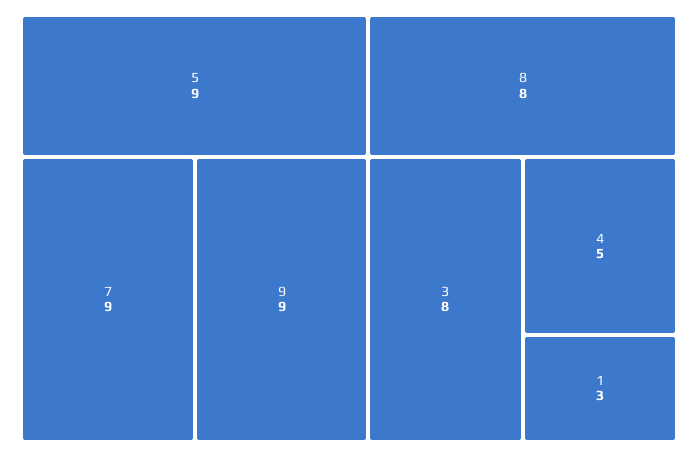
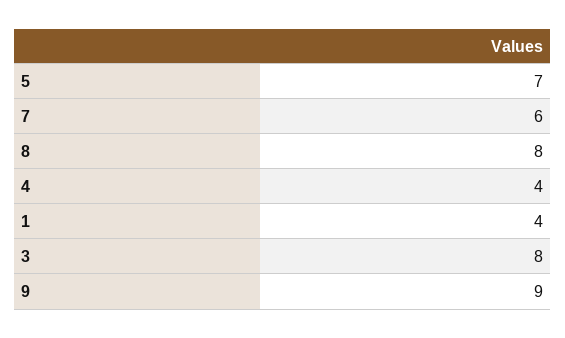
  {
-   "5": 9,
+   "5": 7,
-   "7": 9,
+   "7": 6,
    "9": 9,
    "8": 8,
    "3": 8,
-   "4": 5,
+   "4": 4,
-   "1": 3
+   "1": 4
  }

